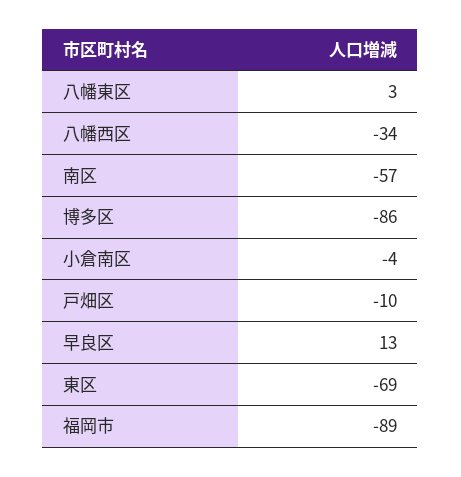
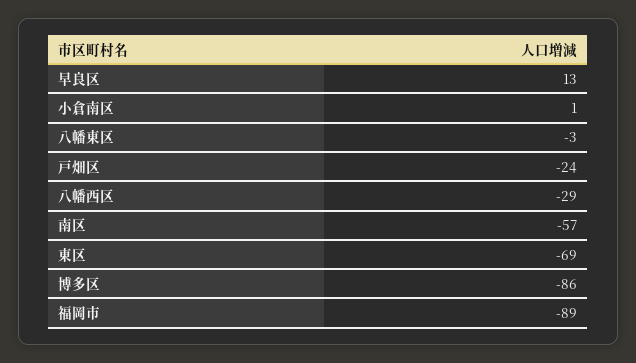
  {
-   "八幡東区": 3,
+   "八幡東区": -3,
-   "八幡西区": -34,
+   "八幡西区": -29,
    "南区": -57,
    "博多区": -86,
-   "小倉南区": -4,
+   "小倉南区": 1,
-   "戸畑区": -10,
+   "戸畑区": -24,
    "早良区": 13,
    "東区": -69,
    "福岡市": -89
  }

